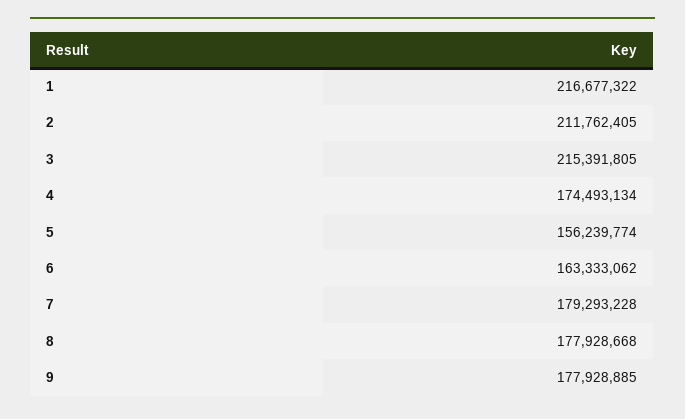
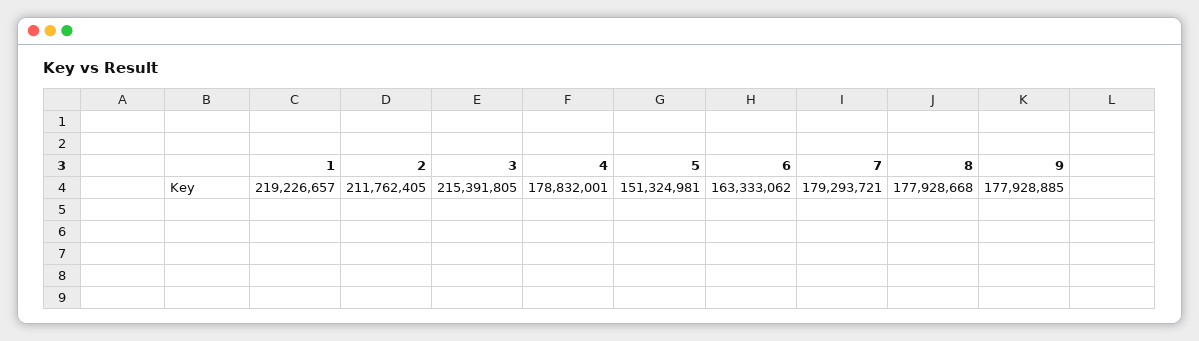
  {
-   "1": 216677322,
+   "1": 219226657,
    "2": 211762405,
    "3": 215391805,
-   "4": 174493134,
+   "4": 178832001,
-   "5": 156239774,
+   "5": 151324981,
    "6": 163333062,
-   "7": 179293228,
+   "7": 179293721,
    "8": 177928668,
    "9": 177928885
  }

